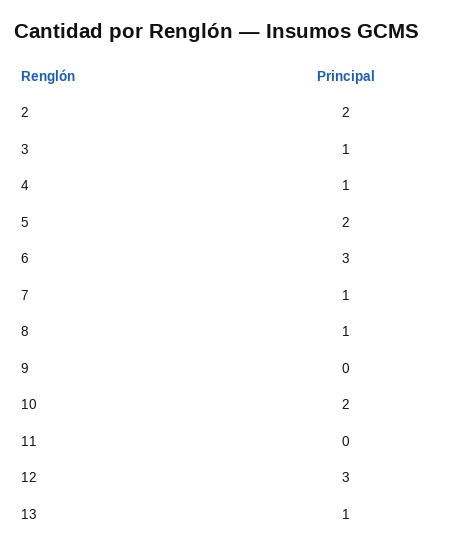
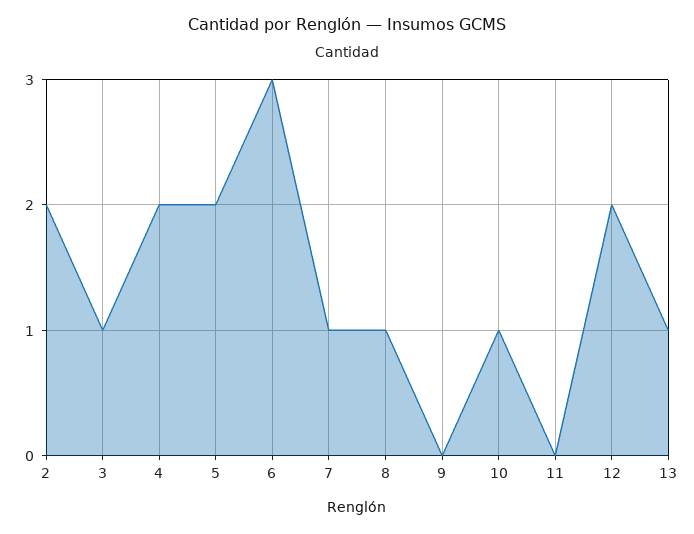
  {
    "2": 2,
    "3": 1,
-   "4": 1,
+   "4": 2,
    "5": 2,
    "6": 3,
    "7": 1,
    "8": 1,
    "9": 0,
-   "10": 2,
+   "10": 1,
    "11": 0,
-   "12": 3,
+   "12": 2,
    "13": 1
  }

